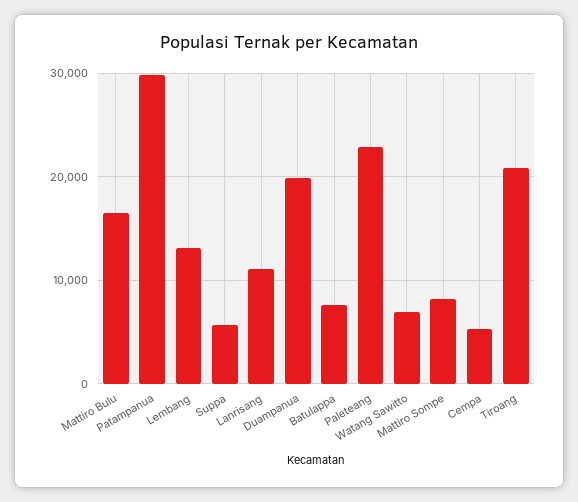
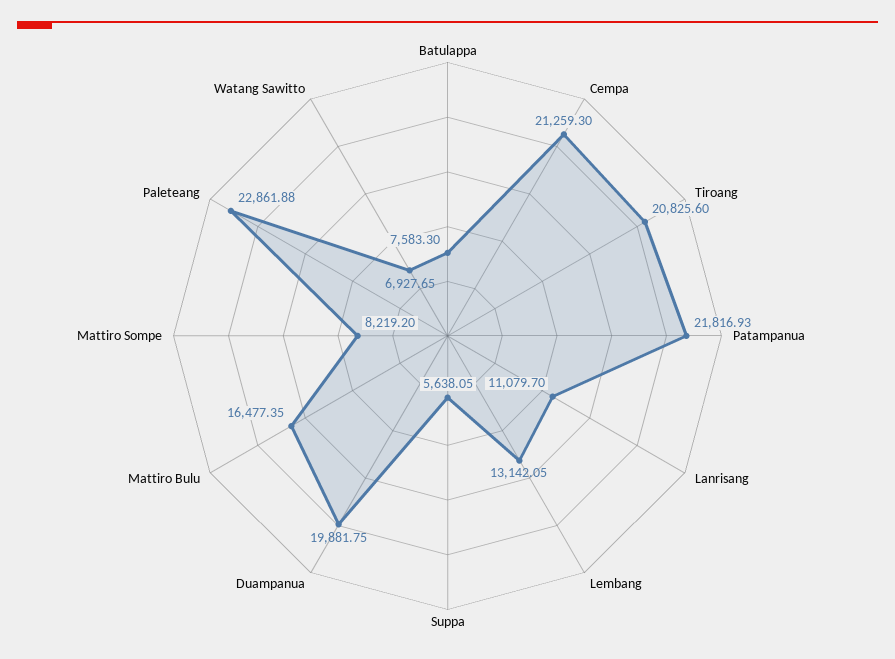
  {
    "Mattiro Bulu": 16477.35,
-   "Patampanua": 30000,
+   "Patampanua": 21816.93,
    "Lembang": 13142.05,
    "Suppa": 5638.05,
    "Lanrisang": 11079.7,
    "Duampanua": 19881.75,
    "Batulappa": 7583.3,
    "Paleteang": 22861.88,
    "Watang Sawitto": 6927.65,
    "Mattiro Sompe": 8219.2,
-   "Cempa": 5000,
+   "Cempa": 21259.3,
    "Tiroang": 20825.6
  }

